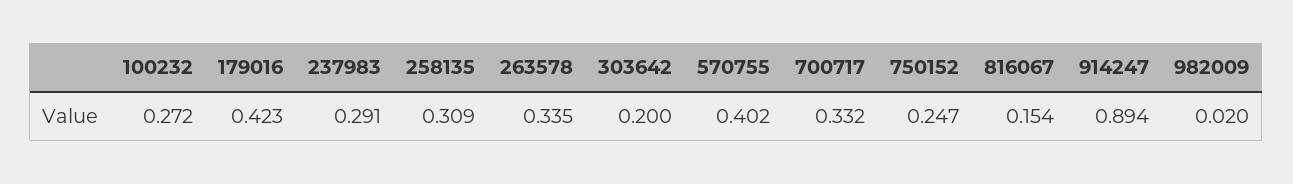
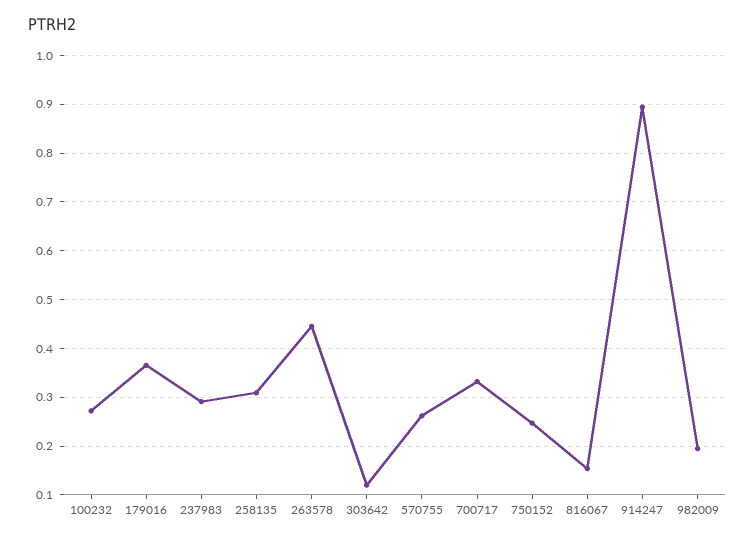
  {
    "100232": 0.272,
-   "179016": 0.423,
+   "179016": 0.36,
    "237983": 0.291,
    "258135": 0.309,
-   "263578": 0.335,
+   "263578": 0.44,
-   "303642": 0.2,
+   "303642": 0.12,
-   "570755": 0.402,
+   "570755": 0.26,
    "700717": 0.332,
    "750152": 0.247,
    "816067": 0.154,
    "914247": 0.894,
-   "982009": 0.02
+   "982009": 0.2
  }

